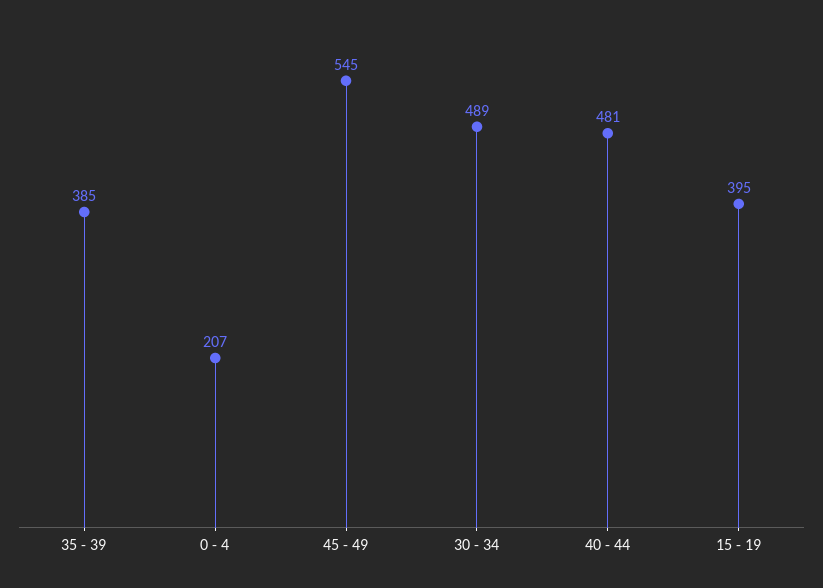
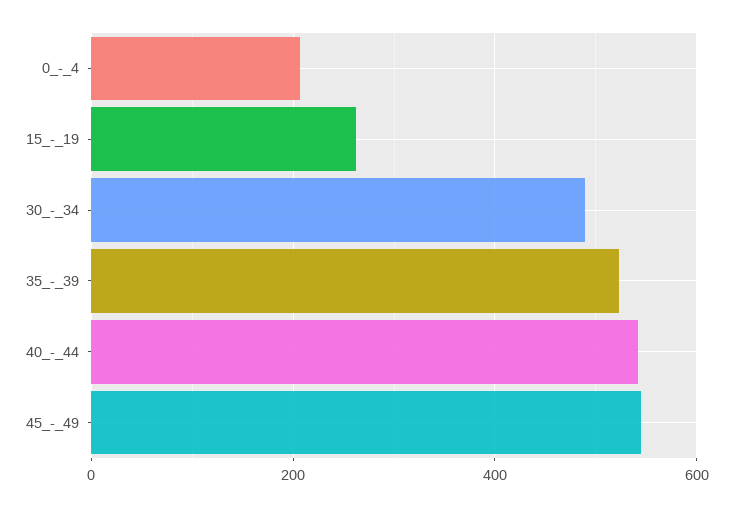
  {
-   "35 - 39": 385,
+   "35 - 39": 520,
    "0 - 4": 207,
    "45 - 49": 545,
    "30 - 34": 489,
-   "40 - 44": 481,
+   "40 - 44": 540,
-   "15 - 19": 395
+   "15 - 19": 260
  }

